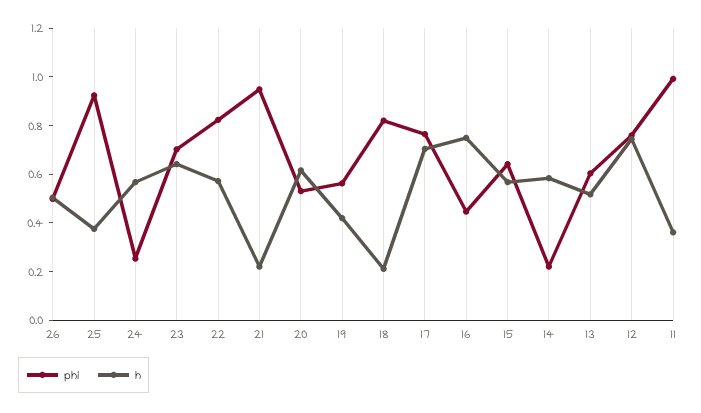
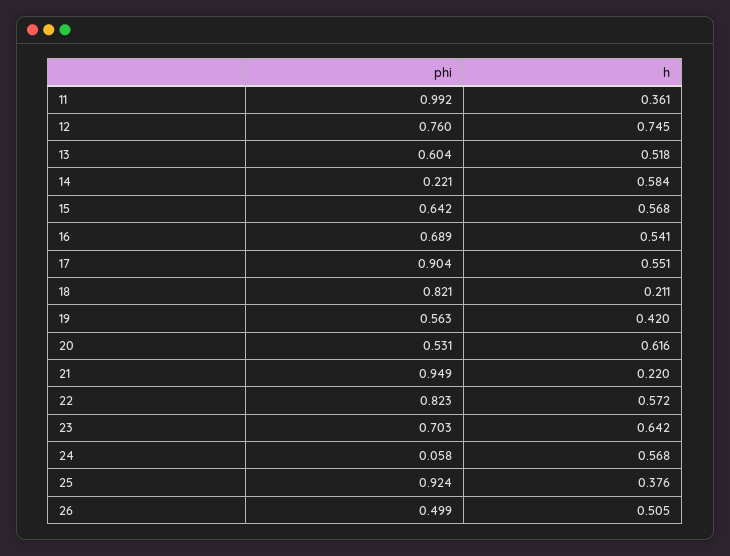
  {
    "phi": {
      "26": 0.499,
      "25": 0.924,
-     "24": 0.25,
+     "24": 0.058,
      "23": 0.703,
      "22": 0.823,
      "21": 0.949,
      "20": 0.531,
      "19": 0.563,
      "18": 0.821,
-     "17": 0.75,
+     "17": 0.904,
-     "16": 0.45,
+     "16": 0.689,
      "15": 0.642,
      "14": 0.221,
      "13": 0.604,
      "12": 0.76,
      "11": 0.992
    },
    "h": {
      "26": 0.505,
      "25": 0.376,
      "24": 0.568,
      "23": 0.642,
      "22": 0.572,
      "21": 0.22,
      "20": 0.616,
      "19": 0.42,
      "18": 0.211,
-     "17": 0.7,
+     "17": 0.551,
-     "16": 0.75,
+     "16": 0.541,
      "15": 0.568,
      "14": 0.584,
      "13": 0.518,
      "12": 0.745,
      "11": 0.361
    }
  }

